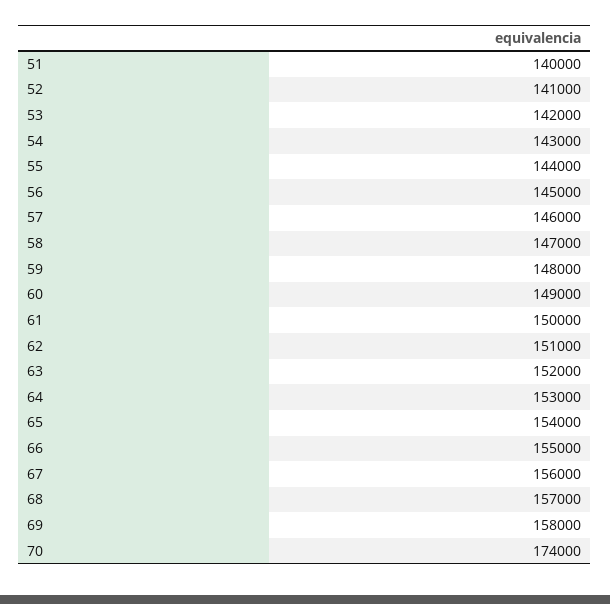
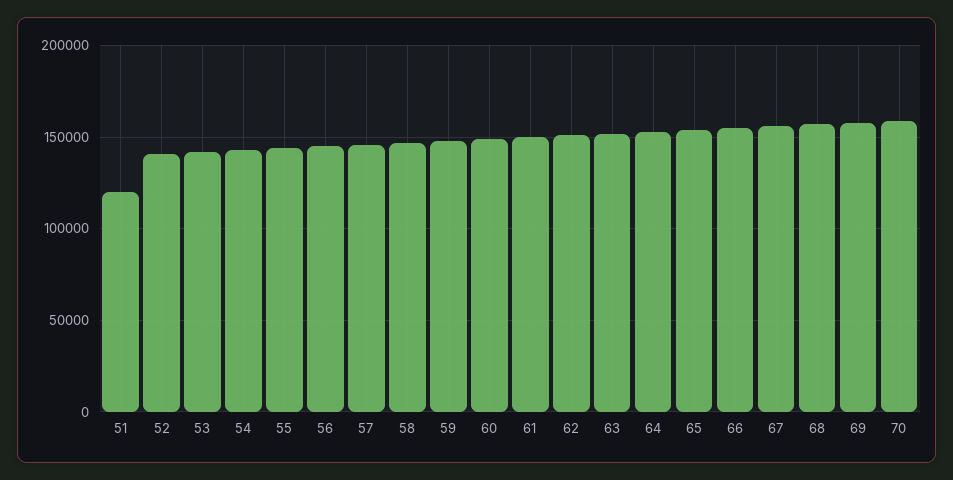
  {
-   "51": 140000,
+   "51": 120000,
    "52": 141000,
    "53": 142000,
    "54": 143000,
    "55": 144000,
    "56": 145000,
    "57": 146000,
    "58": 147000,
    "59": 148000,
    "60": 149000,
    "61": 150000,
    "62": 151000,
    "63": 152000,
    "64": 153000,
    "65": 154000,
    "66": 155000,
    "67": 156000,
    "68": 157000,
    "69": 158000,
-   "70": 174000
+   "70": 160000
  }

